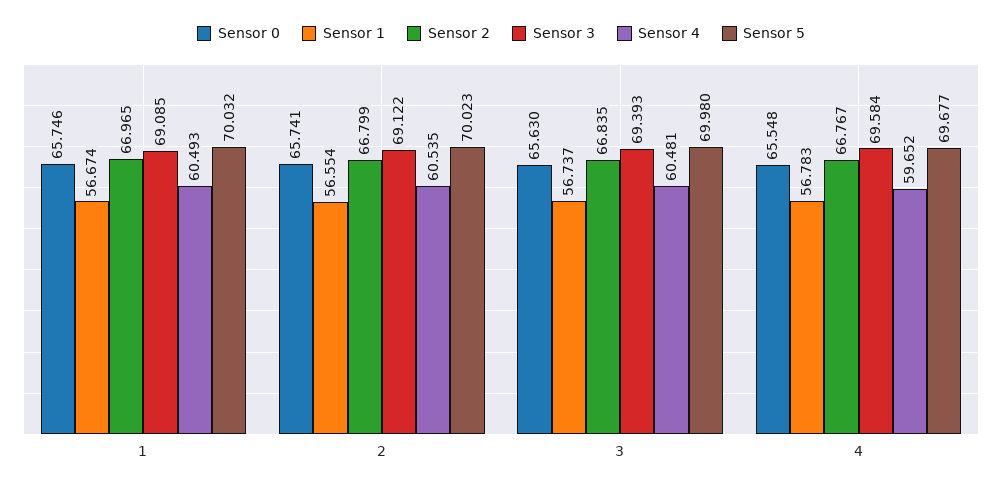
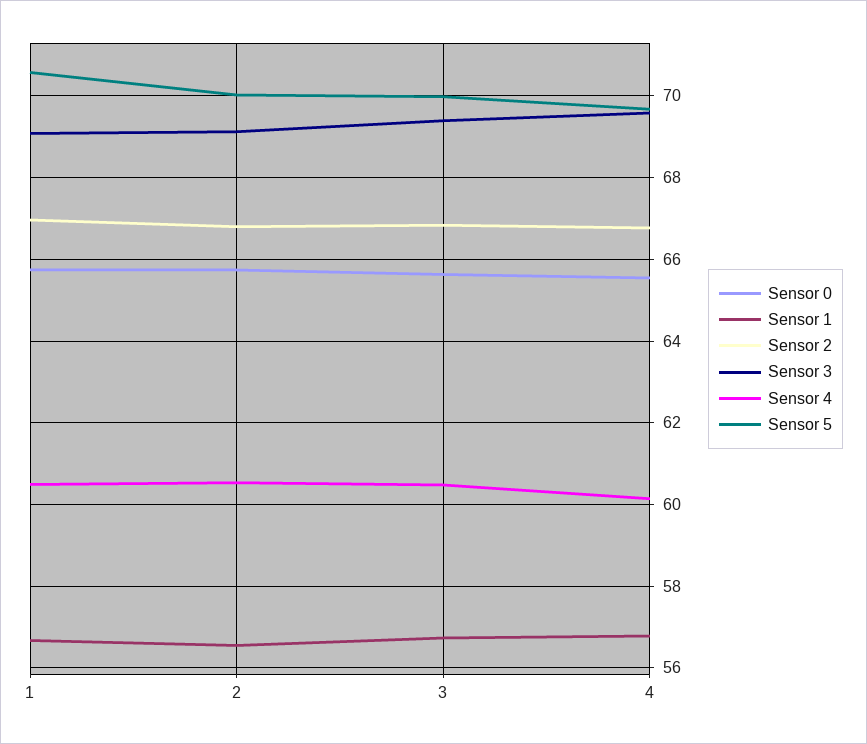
  {
    "Sensor 0": {
      "1": 65.746,
      "2": 65.741,
      "3": 65.63,
      "4": 65.548
    },
    "Sensor 1": {
      "1": 56.674,
      "2": 56.554,
      "3": 56.737,
      "4": 56.783
    },
    "Sensor 2": {
      "1": 66.965,
      "2": 66.799,
      "3": 66.835,
      "4": 66.767
    },
    "Sensor 3": {
      "1": 69.085,
      "2": 69.122,
      "3": 69.393,
      "4": 69.584
    },
    "Sensor 4": {
      "1": 60.493,
      "2": 60.535,
      "3": 60.481,
-     "4": 59.652
+     "4": 60.2
    },
    "Sensor 5": {
-     "1": 70.032,
+     "1": 70.6,
      "2": 70.023,
      "3": 69.98,
      "4": 69.677
    }
  }

